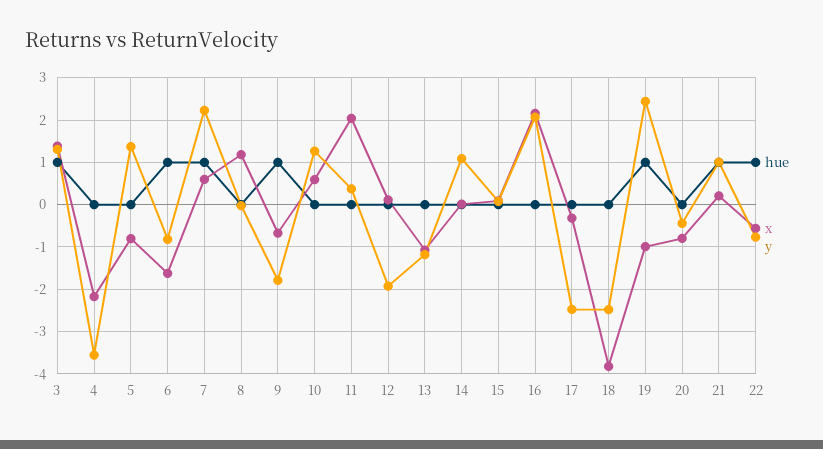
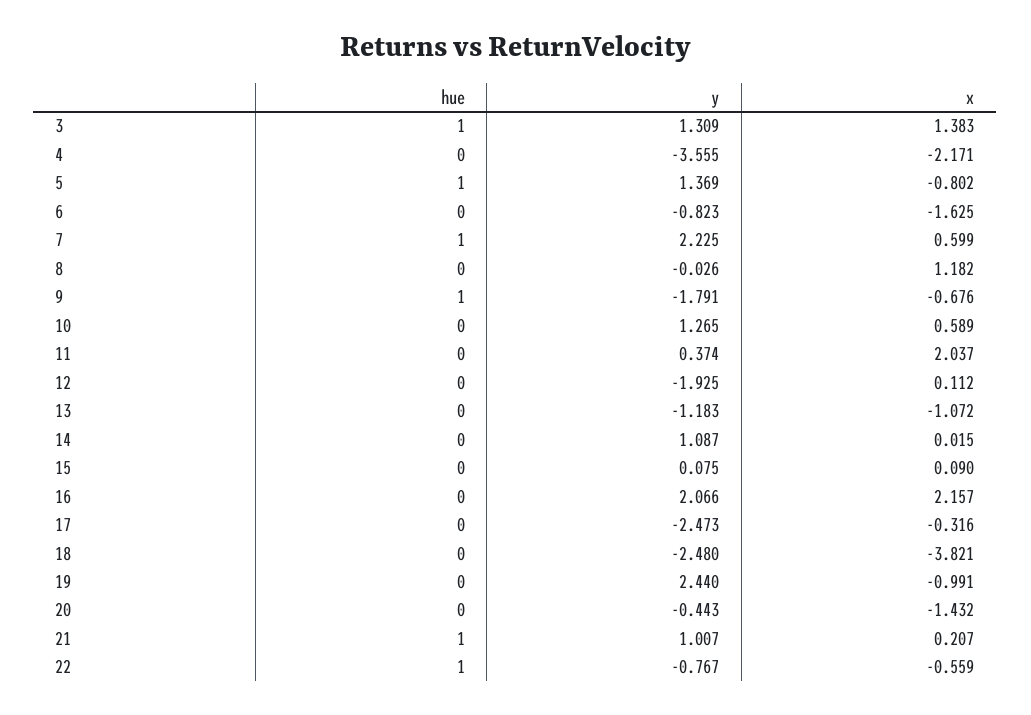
  {
    "hue": {
      "3": 1,
      "4": 0,
-     "5": 0,
+     "5": 1,
-     "6": 1,
+     "6": 0,
      "7": 1,
      "8": 0,
      "9": 1,
      "10": 0,
      "11": 0,
      "12": 0,
      "13": 0,
      "14": 0,
      "15": 0,
      "16": 0,
      "17": 0,
      "18": 0,
-     "19": 1,
+     "19": 0,
      "20": 0,
      "21": 1,
      "22": 1
    },
    "x": {
      "3": 1.383,
      "4": -2.171,
      "5": -0.802,
      "6": -1.625,
      "7": 0.599,
      "8": 1.182,
      "9": -0.676,
      "10": 0.589,
      "11": 2.037,
      "12": 0.112,
      "13": -1.072,
      "14": 0.015,
      "15": 0.09,
      "16": 2.157,
      "17": -0.316,
      "18": -3.821,
      "19": -0.991,
-     "20": -0.8,
+     "20": -1.432,
      "21": 0.207,
      "22": -0.559
    },
    "y": {
      "3": 1.309,
      "4": -3.555,
      "5": 1.369,
      "6": -0.823,
      "7": 2.225,
      "8": -0.026,
      "9": -1.791,
      "10": 1.265,
      "11": 0.374,
      "12": -1.925,
      "13": -1.183,
      "14": 1.087,
      "15": 0.075,
      "16": 2.066,
      "17": -2.473,
      "18": -2.48,
      "19": 2.44,
      "20": -0.443,
      "21": 1.007,
      "22": -0.767
    }
  }

